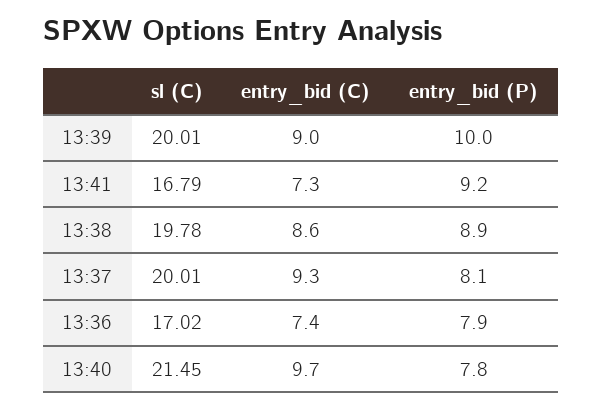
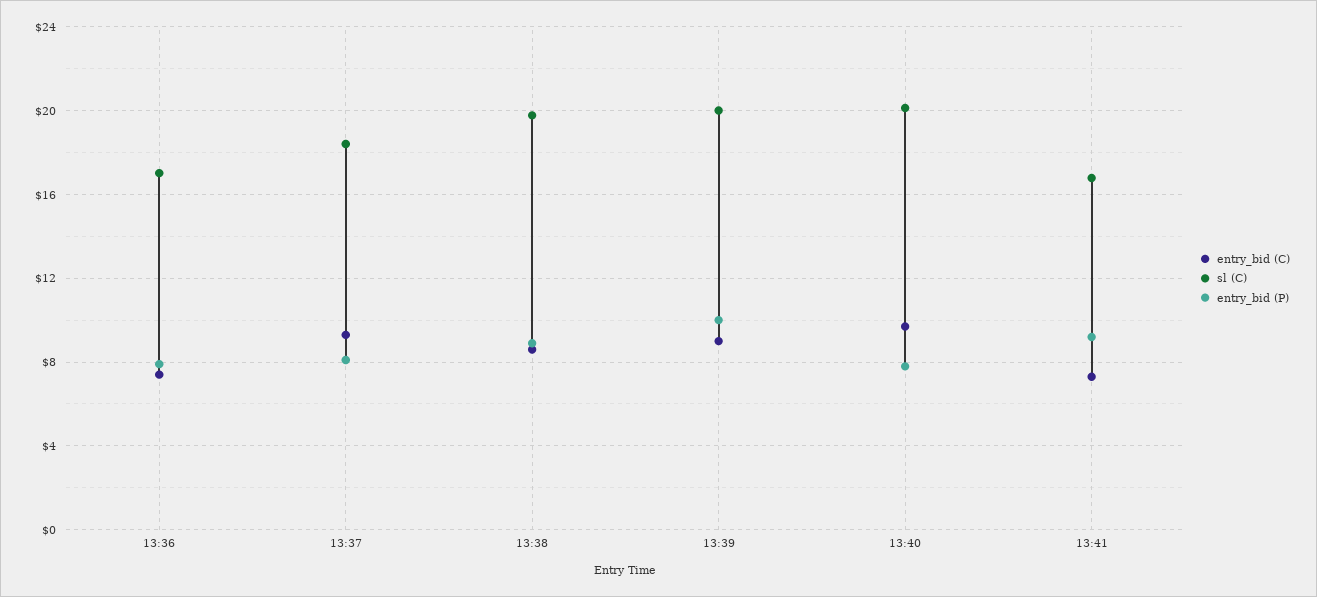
  {
    "sl (C)": {
      "13:39": 20.01,
      "13:41": 16.79,
      "13:38": 19.78,
-     "13:37": 20.01,
+     "13:37": 18.5,
      "13:36": 17.02,
-     "13:40": 21.45
+     "13:40": 20
    },
    "entry_bid (C)": {
      "13:39": 9,
      "13:41": 7.3,
      "13:38": 8.6,
      "13:37": 9.3,
      "13:36": 7.4,
      "13:40": 9.7
    },
    "entry_bid (P)": {
      "13:39": 10,
      "13:41": 9.2,
      "13:38": 8.9,
      "13:37": 8.1,
      "13:36": 7.9,
      "13:40": 7.8
    }
  }

